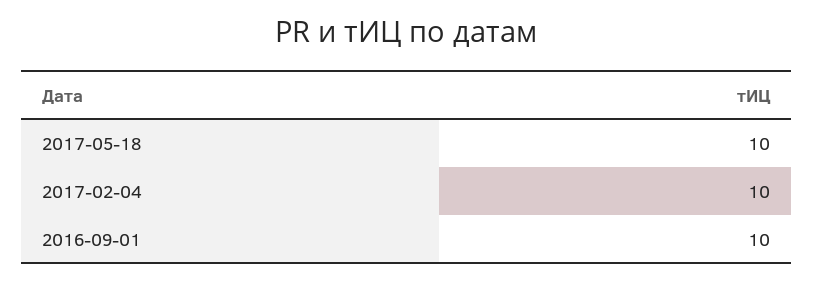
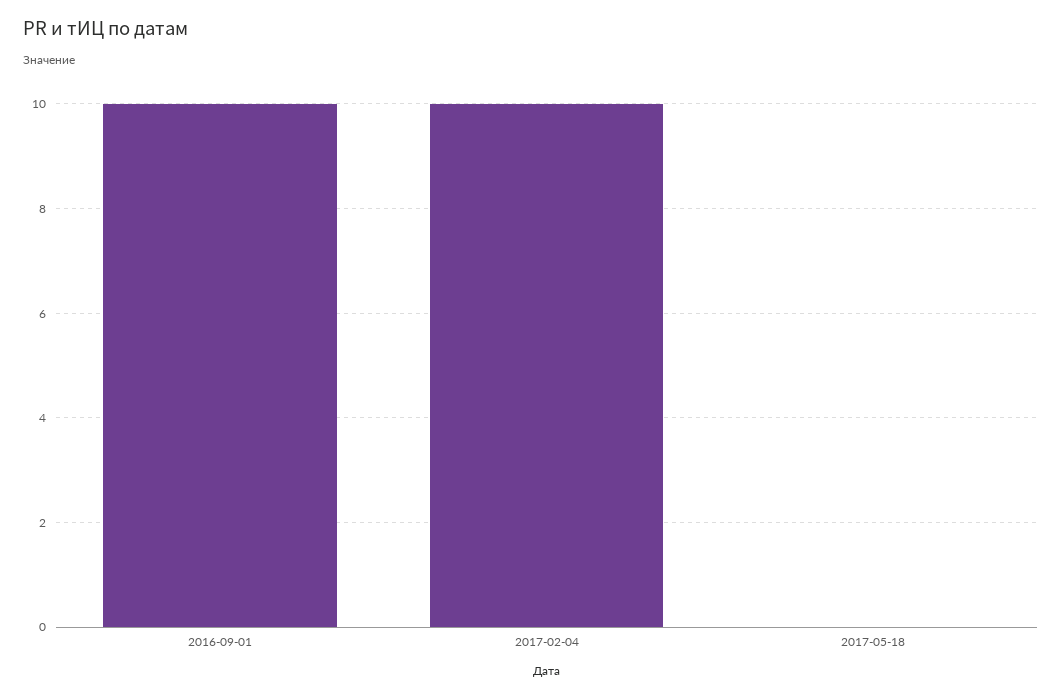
  {
-   "2017-05-18": 10,
+   "2017-05-18": 0,
    "2017-02-04": 10,
    "2016-09-01": 10
  }

